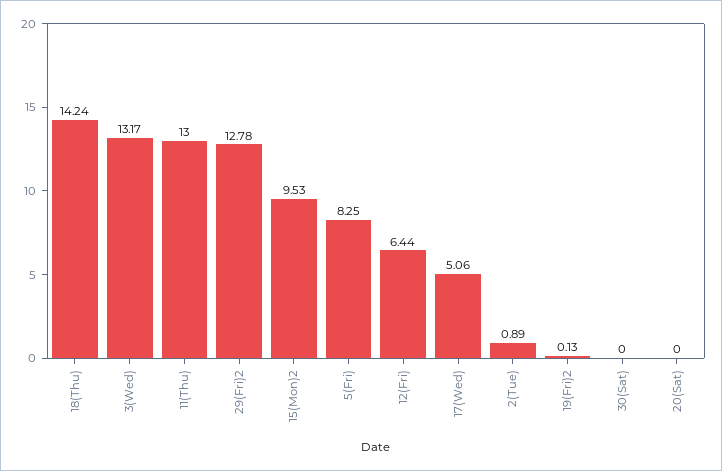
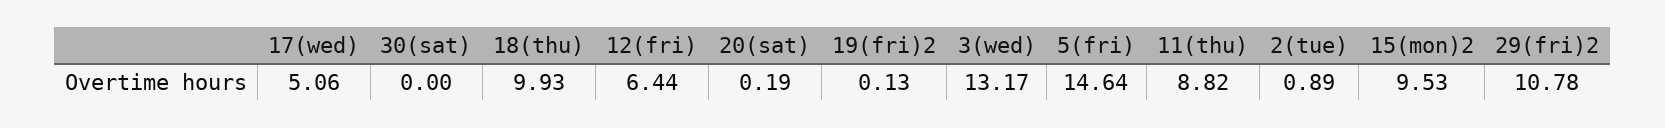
  {
-   "18(Thu)": 14.24,
+   "18(Thu)": 9.93,
    "3(Wed)": 13.17,
-   "11(Thu)": 13,
+   "11(Thu)": 8.82,
-   "29(Fri)2": 12.78,
+   "29(Fri)2": 10.78,
    "15(Mon)2": 9.53,
-   "5(Fri)": 8.25,
+   "5(Fri)": 14.64,
    "12(Fri)": 6.44,
    "17(Wed)": 5.06,
    "2(Tue)": 0.89,
    "19(Fri)2": 0.13,
    "30(Sat)": 0,
-   "20(Sat)": 0
+   "20(Sat)": 0.19
  }

